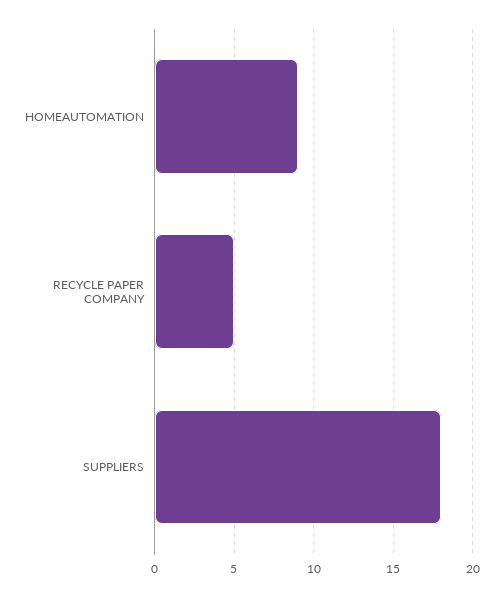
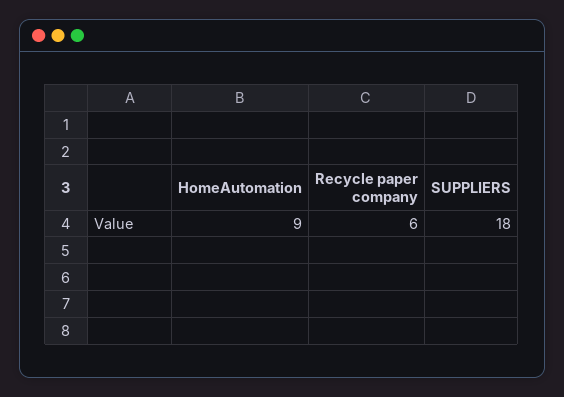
  {
    "HOMEAUTOMATION": 9,
-   "RECYCLE PAPER COMPANY": 5,
+   "RECYCLE PAPER COMPANY": 6,
    "SUPPLIERS": 18
  }

